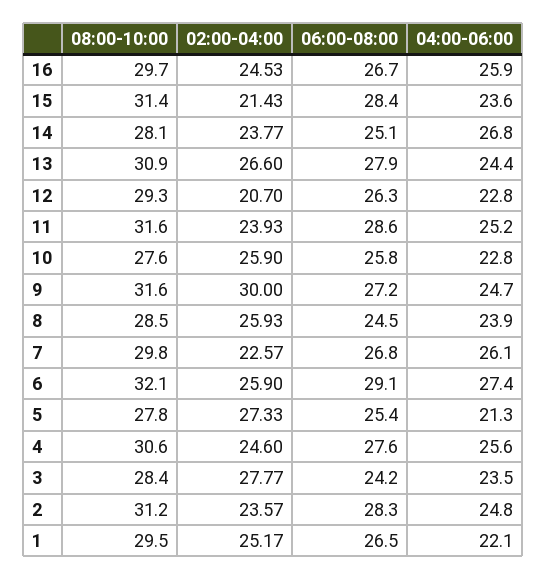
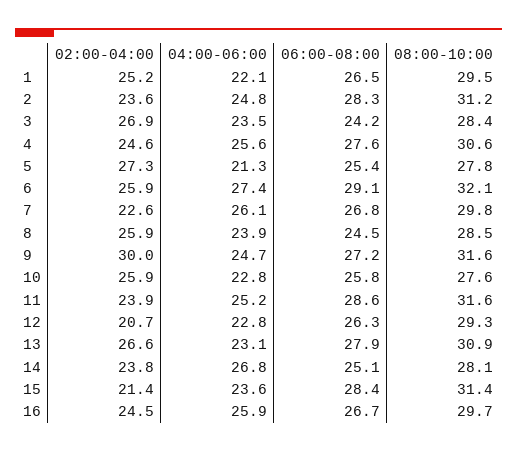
  {
    "08:00-10:00": {
      "16": 29.7,
      "15": 31.4,
      "14": 28.1,
      "13": 30.9,
      "12": 29.3,
      "11": 31.6,
      "10": 27.6,
      "9": 31.6,
      "8": 28.5,
      "7": 29.8,
      "6": 32.1,
      "5": 27.8,
      "4": 30.6,
      "3": 28.4,
      "2": 31.2,
      "1": 29.5
    },
    "02:00-04:00": {
      "16": 24.53,
      "15": 21.43,
      "14": 23.77,
      "13": 26.6,
      "12": 20.7,
      "11": 23.93,
      "10": 25.9,
      "9": 30,
      "8": 25.93,
      "7": 22.57,
      "6": 25.9,
      "5": 27.33,
      "4": 24.6,
-     "3": 27.77,
+     "3": 26.9,
      "2": 23.57,
      "1": 25.17
    },
    "06:00-08:00": {
      "16": 26.7,
      "15": 28.4,
      "14": 25.1,
      "13": 27.9,
      "12": 26.3,
      "11": 28.6,
      "10": 25.8,
      "9": 27.2,
      "8": 24.5,
      "7": 26.8,
      "6": 29.1,
      "5": 25.4,
      "4": 27.6,
      "3": 24.2,
      "2": 28.3,
      "1": 26.5
    },
    "04:00-06:00": {
      "16": 25.9,
      "15": 23.6,
      "14": 26.8,
-     "13": 24.4,
+     "13": 23.1,
      "12": 22.8,
      "11": 25.2,
      "10": 22.8,
      "9": 24.7,
      "8": 23.9,
      "7": 26.1,
      "6": 27.4,
      "5": 21.3,
      "4": 25.6,
      "3": 23.5,
      "2": 24.8,
      "1": 22.1
    }
  }

